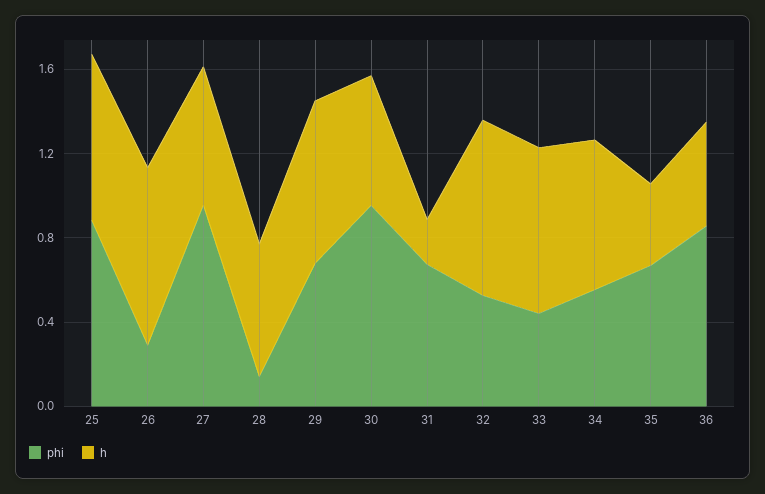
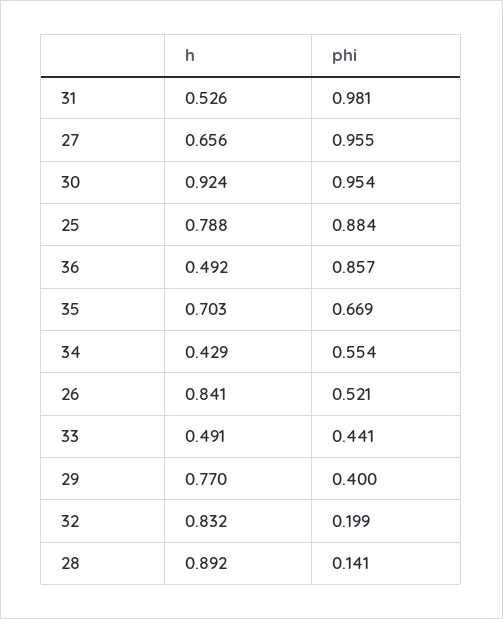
  {
    "phi": {
      "25": 0.884,
-     "26": 0.3,
+     "26": 0.521,
      "27": 0.955,
      "28": 0.141,
-     "29": 0.7,
+     "29": 0.4,
      "30": 0.954,
-     "31": 0.7,
+     "31": 0.981,
-     "32": 0.5,
+     "32": 0.199,
      "33": 0.441,
      "34": 0.554,
      "35": 0.669,
      "36": 0.857
    },
    "h": {
      "25": 0.788,
      "26": 0.841,
      "27": 0.656,
-     "28": 0.6,
+     "28": 0.892,
      "29": 0.77,
-     "30": 0.6,
+     "30": 0.924,
-     "31": 0.2,
+     "31": 0.526,
      "32": 0.832,
-     "33": 0.8,
+     "33": 0.491,
-     "34": 0.7,
+     "34": 0.429,
-     "35": 0.4,
+     "35": 0.703,
      "36": 0.492
    }
  }

